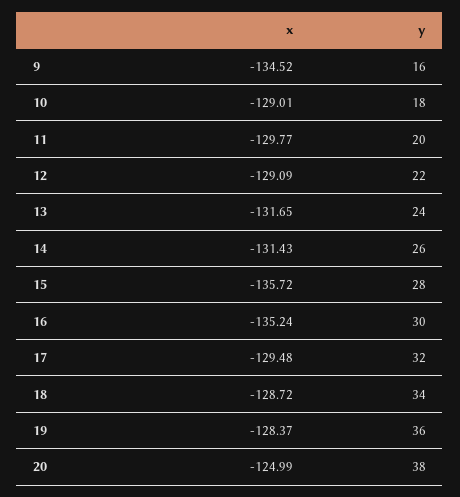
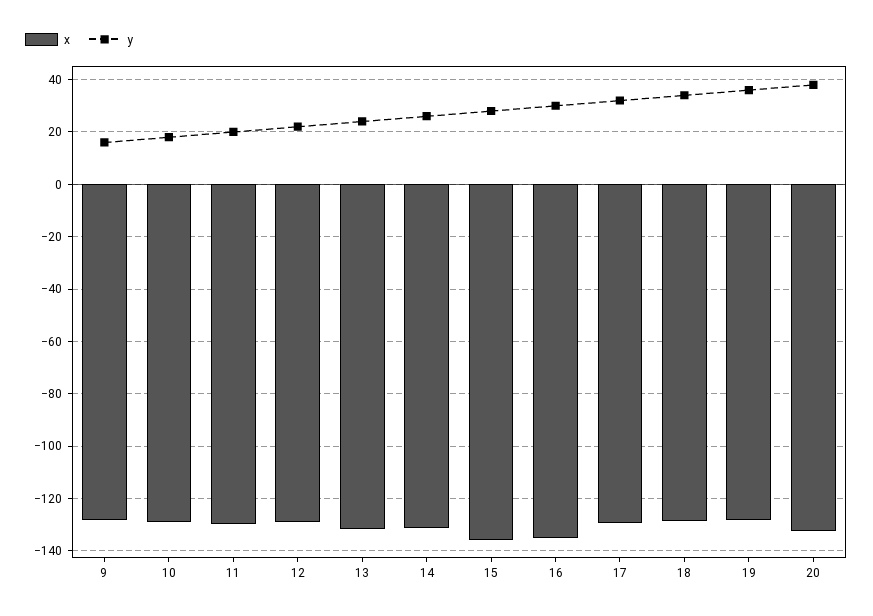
  {
    "x": {
-     "9": -134.52,
+     "9": -127.5,
      "10": -129.01,
      "11": -129.77,
      "12": -129.09,
      "13": -131.65,
      "14": -131.43,
      "15": -135.72,
      "16": -135.24,
      "17": -129.48,
      "18": -128.72,
      "19": -128.37,
-     "20": -124.99
+     "20": -132.5
    },
    "y": {
      "9": 16,
      "10": 18,
      "11": 20,
      "12": 22,
      "13": 24,
      "14": 26,
      "15": 28,
      "16": 30,
      "17": 32,
      "18": 34,
      "19": 36,
      "20": 38
    }
  }

